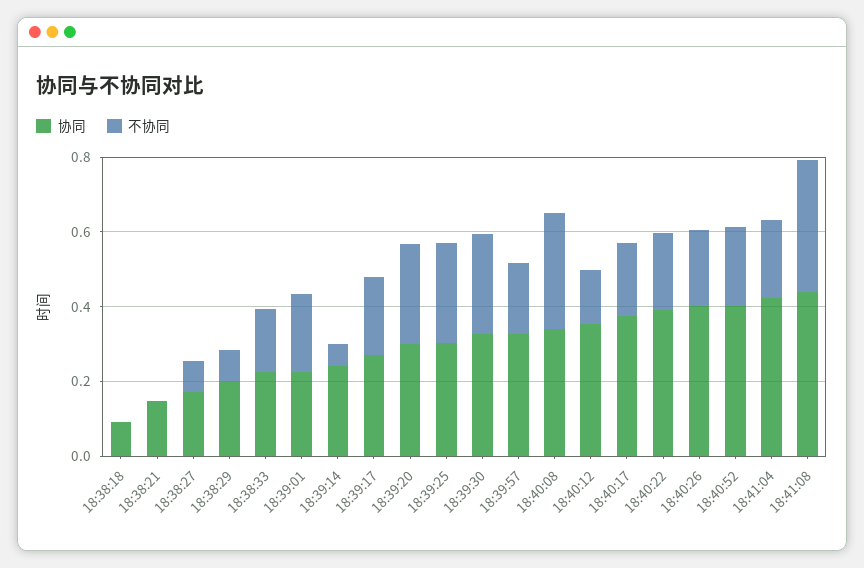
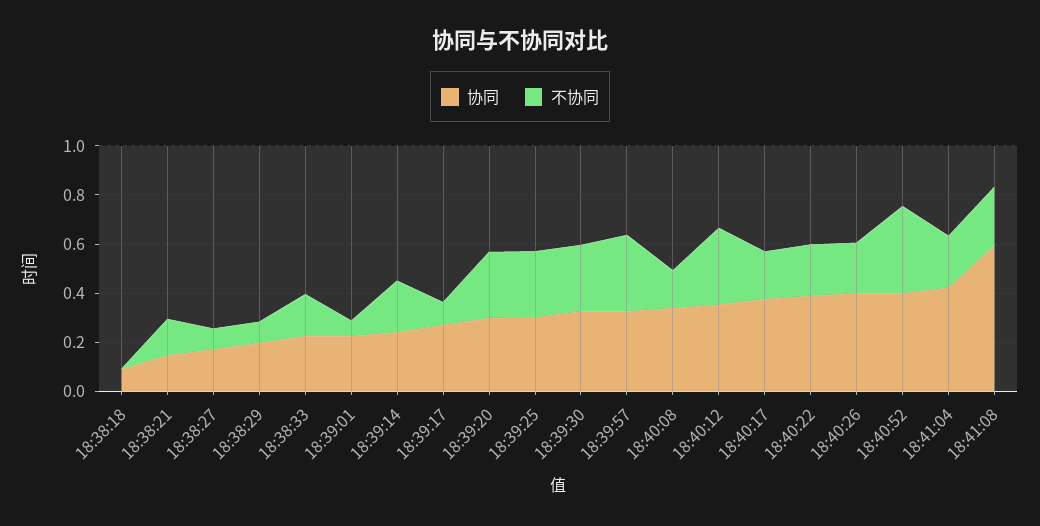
  {
    "协同": {
      "18:38:18": 0.1,
      "18:38:21": 0.15,
      "18:38:27": 0.15,
      "18:38:29": 0.2,
      "18:38:33": 0.25,
      "18:39:01": 0.25,
      "18:39:14": 0.25,
      "18:39:17": 0.25,
      "18:39:20": 0.3,
      "18:39:25": 0.3,
      "18:39:30": 0.35,
      "18:39:57": 0.35,
      "18:40:08": 0.35,
      "18:40:12": 0.35,
      "18:40:17": 0.4,
      "18:40:22": 0.4,
      "18:40:26": 0.4,
      "18:40:52": 0.4,
      "18:41:04": 0.4,
-     "18:41:08": 0.45
+     "18:41:08": 0.6
    },
    "不协同": {
      "18:38:18": 0,
-     "18:38:21": 0,
+     "18:38:21": 0.15,
      "18:38:27": 0.1,
      "18:38:29": 0.1,
      "18:38:33": 0.15,
-     "18:39:01": 0.2,
+     "18:39:01": 0.05,
-     "18:39:14": 0.05,
+     "18:39:14": 0.2,
-     "18:39:17": 0.2,
+     "18:39:17": 0.1,
      "18:39:20": 0.25,
      "18:39:25": 0.25,
      "18:39:30": 0.25,
-     "18:39:57": 0.2,
+     "18:39:57": 0.3,
-     "18:40:08": 0.3,
+     "18:40:08": 0.15,
-     "18:40:12": 0.15,
+     "18:40:12": 0.3,
      "18:40:17": 0.2,
      "18:40:22": 0.2,
      "18:40:26": 0.2,
-     "18:40:52": 0.2,
+     "18:40:52": 0.35,
      "18:41:04": 0.2,
-     "18:41:08": 0.35
+     "18:41:08": 0.25
    }
  }

